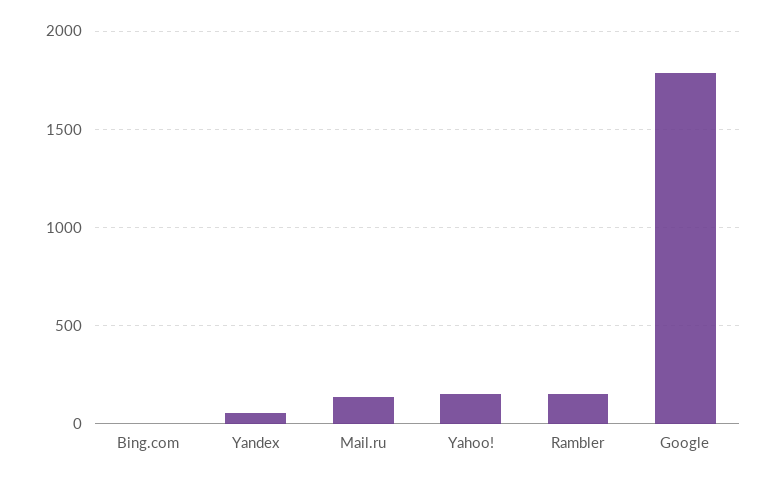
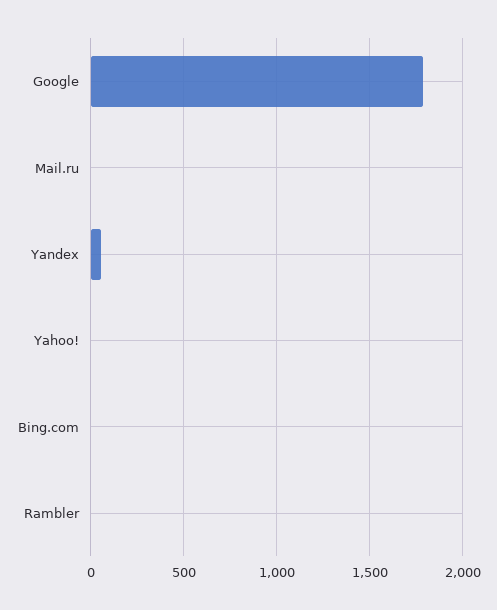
  {
    "Bing.com": 0,
    "Yandex": 50,
-   "Mail.ru": 150,
+   "Mail.ru": 0,
-   "Yahoo!": 150,
+   "Yahoo!": 0,
-   "Rambler": 150,
+   "Rambler": 0,
    "Google": 1800
  }

